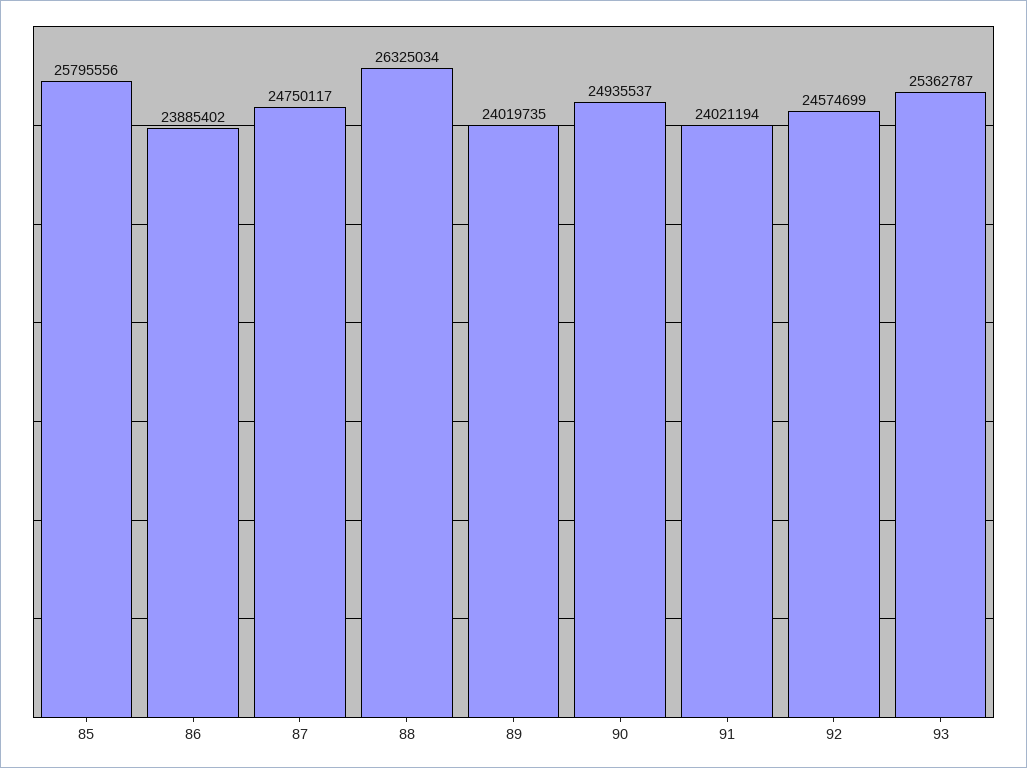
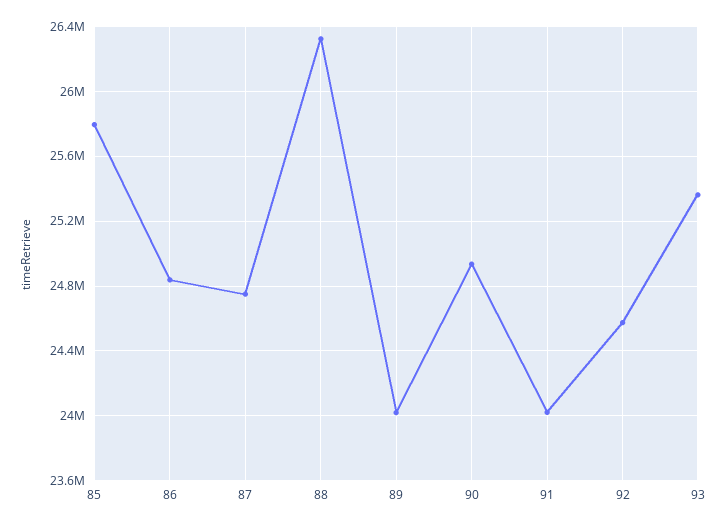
  {
    "85": 25795556,
-   "86": 23885402,
+   "86": 24850000,
    "87": 24750117,
    "88": 26325034,
    "89": 24019735,
    "90": 24935537,
    "91": 24021194,
    "92": 24574699,
    "93": 25362787
  }

